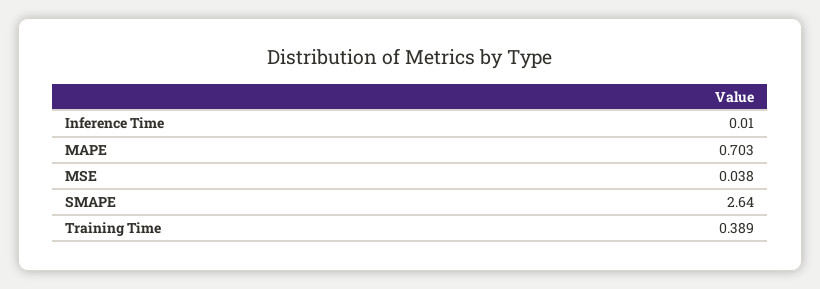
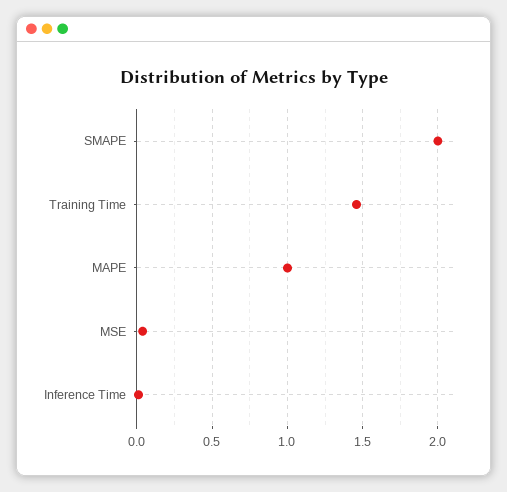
  {
    "Inference Time": 0.01,
-   "MAPE": 0.703,
+   "MAPE": 1,
    "MSE": 0.038,
-   "SMAPE": 2.64,
+   "SMAPE": 2,
-   "Training Time": 0.389
+   "Training Time": 1.45
  }

